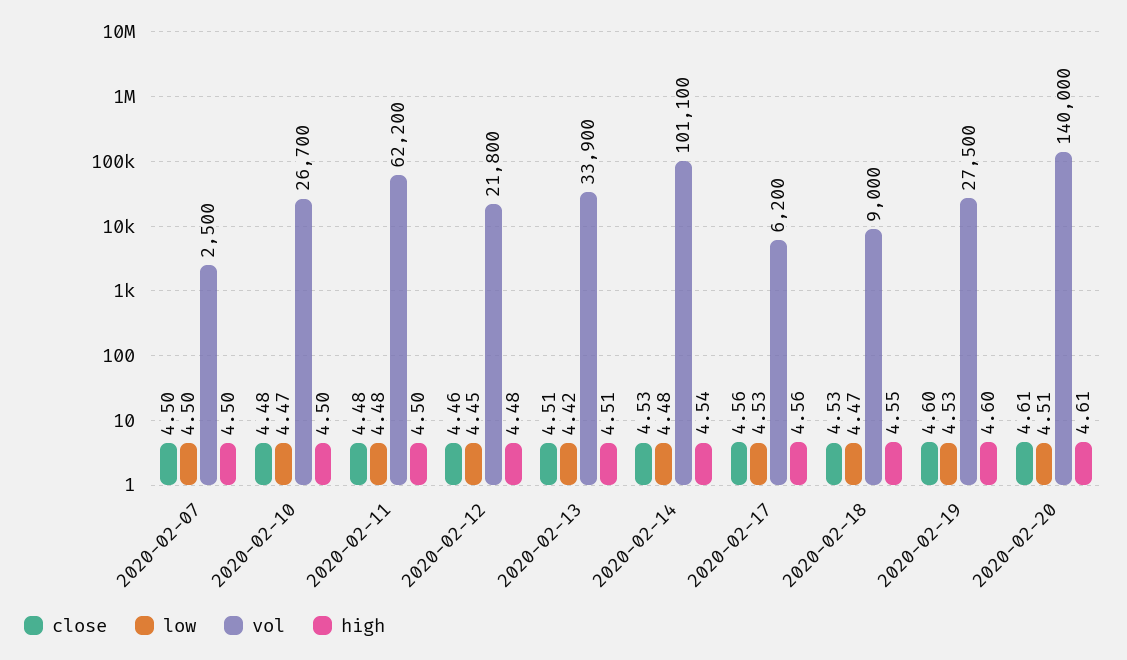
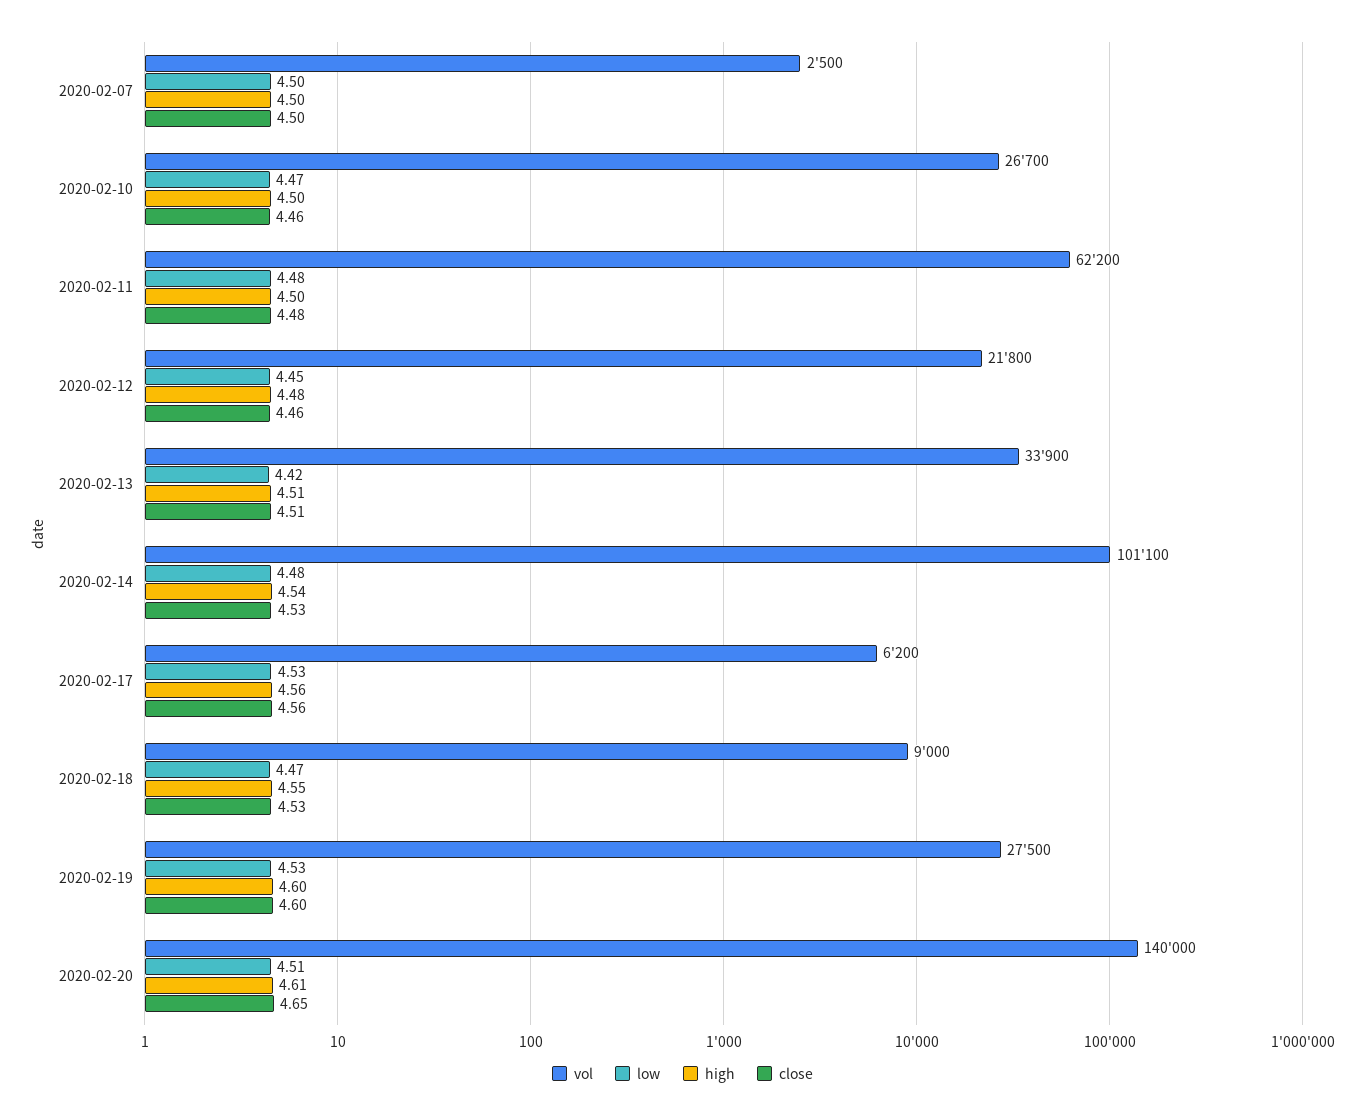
  {
    "close": {
      "2020-02-07": 4.5,
-     "2020-02-10": 4.48,
+     "2020-02-10": 4.46,
      "2020-02-11": 4.48,
      "2020-02-12": 4.46,
      "2020-02-13": 4.51,
      "2020-02-14": 4.53,
      "2020-02-17": 4.56,
      "2020-02-18": 4.53,
      "2020-02-19": 4.6,
-     "2020-02-20": 4.61
+     "2020-02-20": 4.65
    },
    "low": {
      "2020-02-07": 4.5,
      "2020-02-10": 4.47,
      "2020-02-11": 4.48,
      "2020-02-12": 4.45,
      "2020-02-13": 4.42,
      "2020-02-14": 4.48,
      "2020-02-17": 4.53,
      "2020-02-18": 4.47,
      "2020-02-19": 4.53,
      "2020-02-20": 4.51
    },
    "vol": {
      "2020-02-07": 2500,
      "2020-02-10": 26700,
      "2020-02-11": 62200,
      "2020-02-12": 21800,
      "2020-02-13": 33900,
      "2020-02-14": 101100,
      "2020-02-17": 6200,
      "2020-02-18": 9000,
      "2020-02-19": 27500,
      "2020-02-20": 140000
    },
    "high": {
      "2020-02-07": 4.5,
      "2020-02-10": 4.5,
      "2020-02-11": 4.5,
      "2020-02-12": 4.48,
      "2020-02-13": 4.51,
      "2020-02-14": 4.54,
      "2020-02-17": 4.56,
      "2020-02-18": 4.55,
      "2020-02-19": 4.6,
      "2020-02-20": 4.61
    }
  }

